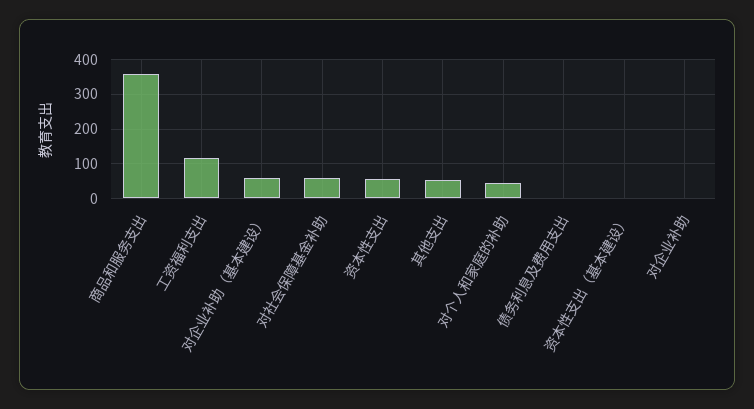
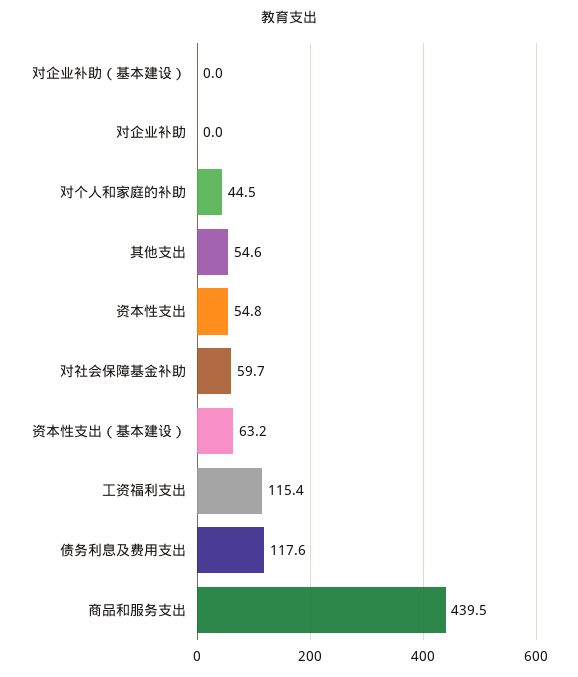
  {
-   "商品和服务支出": 360,
+   "商品和服务支出": 439.5,
    "工资福利支出": 115.4,
-   "对企业补助（基本建设）": 60,
+   "对企业补助（基本建设）": 0,
    "对社会保障基金补助": 59.7,
    "资本性支出": 54.8,
    "其他支出": 54.6,
    "对个人和家庭的补助": 44.5,
-   "债务利息及费用支出": 0,
+   "债务利息及费用支出": 117.6,
-   "资本性支出（基本建设）": 0,
+   "资本性支出（基本建设）": 63.2,
    "对企业补助": 0
  }

